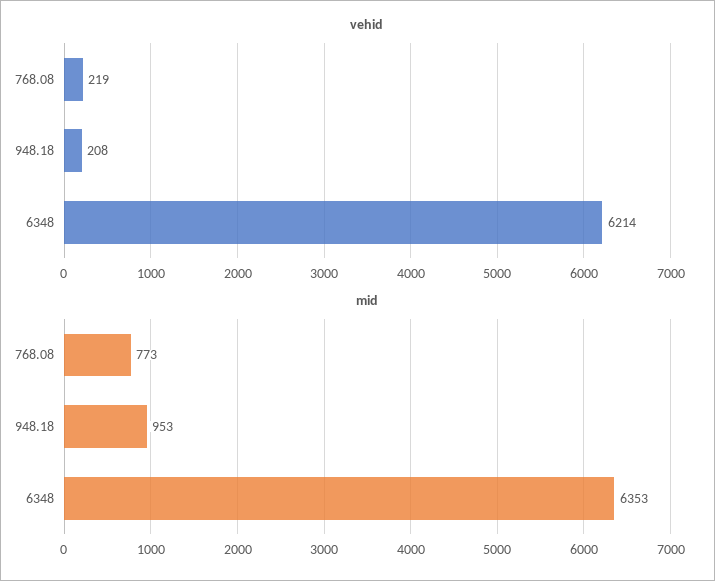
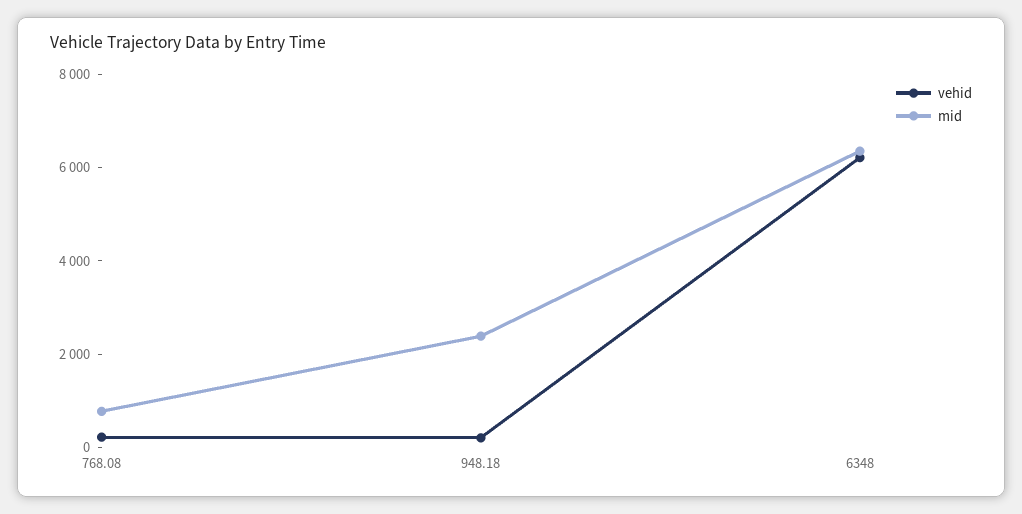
  {
    "vehid": {
      "768.08": 219,
      "948.18": 208,
      "6348": 6214
    },
    "mid": {
      "768.08": 773,
-     "948.18": 953,
+     "948.18": 2500,
      "6348": 6353
    }
  }

